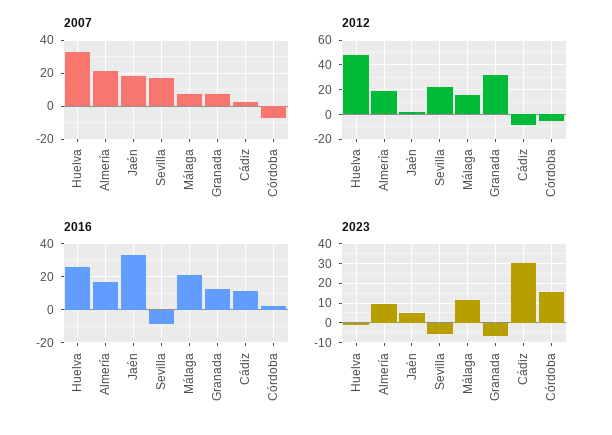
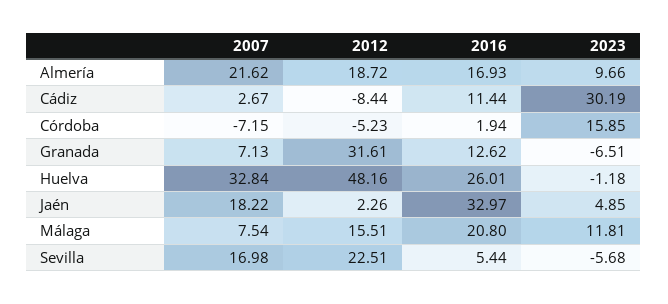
  {
    "2007": {
      "Huelva": 32.84,
      "Almería": 21.62,
      "Jaén": 18.22,
      "Sevilla": 16.98,
      "Málaga": 7.54,
      "Granada": 7.13,
      "Cádiz": 2.67,
      "Córdoba": -7.15
    },
    "2012": {
      "Huelva": 48.16,
      "Almería": 18.72,
      "Jaén": 2.26,
      "Sevilla": 22.51,
      "Málaga": 15.51,
      "Granada": 31.61,
      "Cádiz": -8.44,
      "Córdoba": -5.23
    },
    "2016": {
      "Huelva": 26.01,
      "Almería": 16.93,
      "Jaén": 32.97,
-     "Sevilla": -10,
+     "Sevilla": 5.44,
      "Málaga": 20.8,
      "Granada": 12.62,
      "Cádiz": 11.44,
      "Córdoba": 1.94
    },
    "2023": {
      "Huelva": -1.18,
      "Almería": 9.66,
      "Jaén": 4.85,
      "Sevilla": -5.68,
      "Málaga": 11.81,
      "Granada": -6.51,
      "Cádiz": 30.19,
      "Córdoba": 15.85
    }
  }

